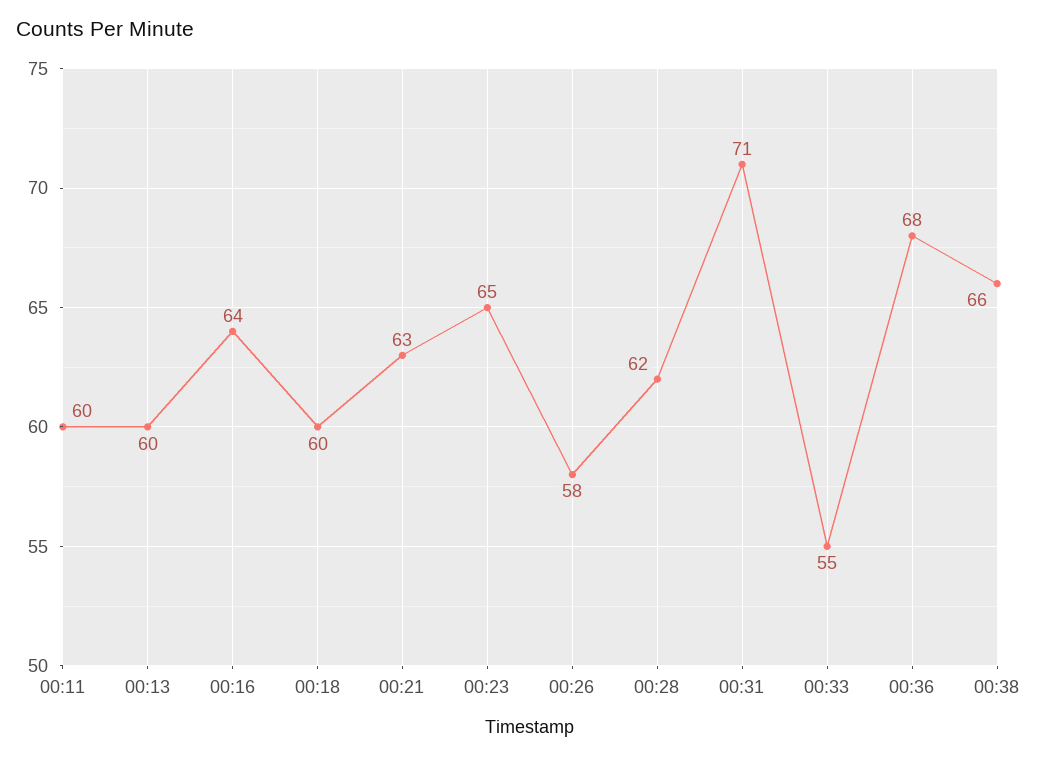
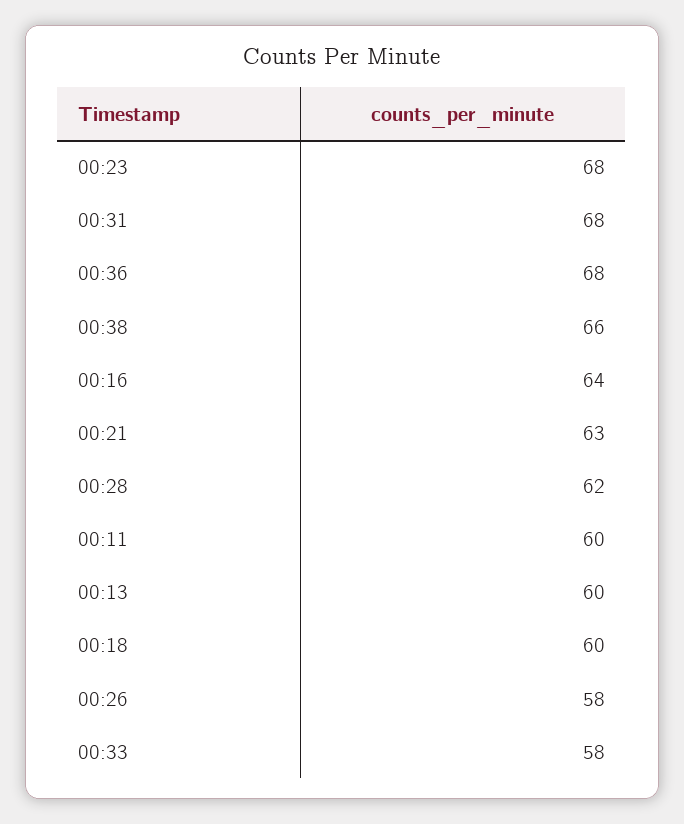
  {
    "00:11": 60,
    "00:13": 60,
    "00:16": 64,
    "00:18": 60,
    "00:21": 63,
-   "00:23": 65,
+   "00:23": 68,
    "00:26": 58,
    "00:28": 62,
-   "00:31": 71,
+   "00:31": 68,
-   "00:33": 55,
+   "00:33": 58,
    "00:36": 68,
    "00:38": 66
  }

